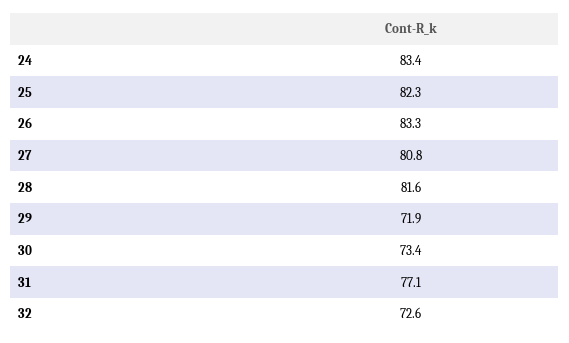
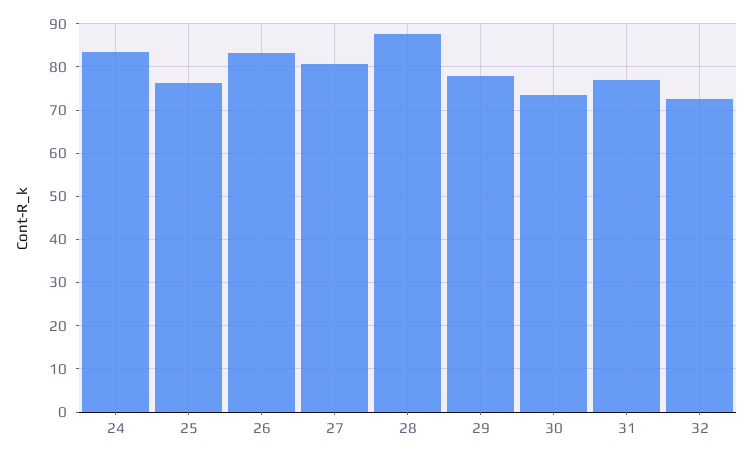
  {
    "24": 83.4,
-   "25": 82.3,
+   "25": 76,
    "26": 83.3,
    "27": 80.8,
-   "28": 81.6,
+   "28": 88,
-   "29": 71.9,
+   "29": 78,
    "30": 73.4,
    "31": 77.1,
    "32": 72.6
  }

